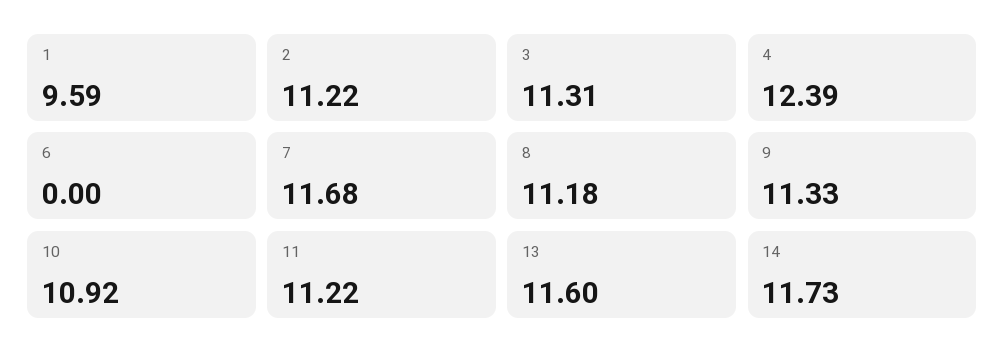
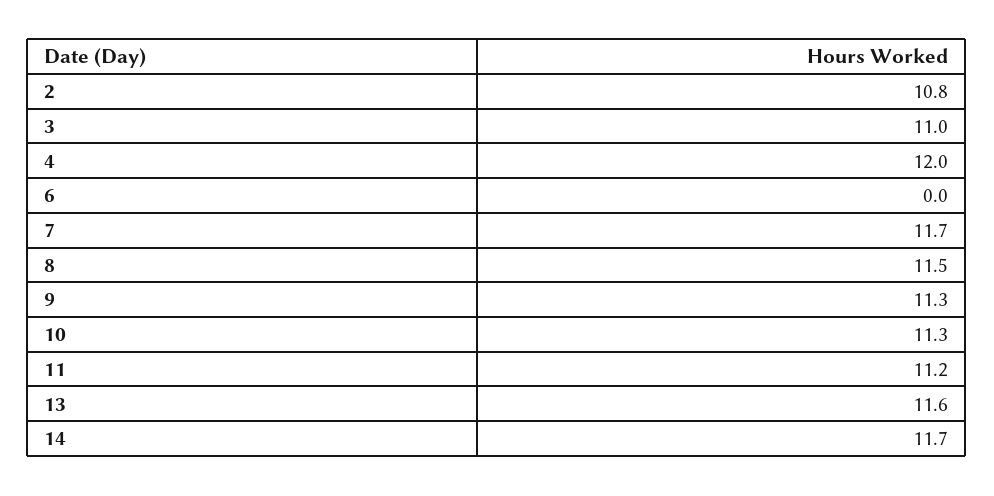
  {
-   "1": 9.59,
-   "2": 11.22,
+   "2": 10.8,
-   "3": 11.31,
+   "3": 11,
-   "4": 12.39,
+   "4": 12,
    "6": 0,
    "7": 11.68,
-   "8": 11.18,
+   "8": 11.5,
    "9": 11.33,
-   "10": 10.92,
+   "10": 11.3,
    "11": 11.22,
    "13": 11.6,
    "14": 11.73
  }

